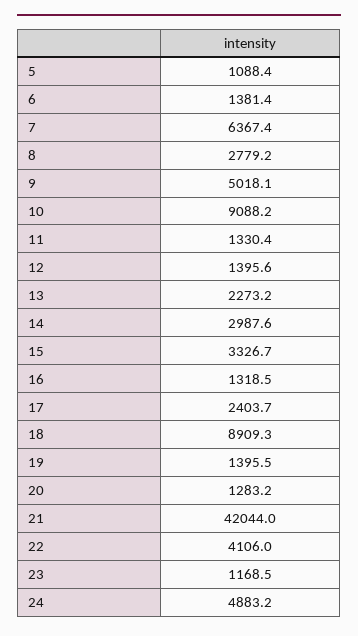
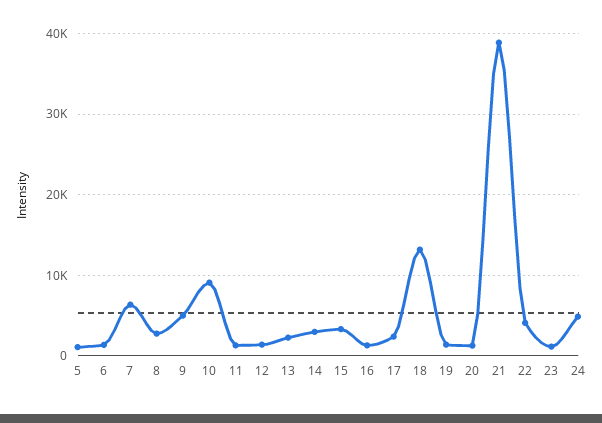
  {
    "5": 1088.4,
    "6": 1381.4,
    "7": 6367.4,
    "8": 2779.2,
    "9": 5018.1,
    "10": 9088.2,
    "11": 1330.4,
    "12": 1395.6,
    "13": 2273.2,
    "14": 2987.6,
    "15": 3326.7,
    "16": 1318.5,
    "17": 2403.7,
-   "18": 8909.3,
+   "18": 13000,
    "19": 1395.5,
    "20": 1283.2,
-   "21": 42044,
+   "21": 39000,
    "22": 4106,
    "23": 1168.5,
    "24": 4883.2
  }

